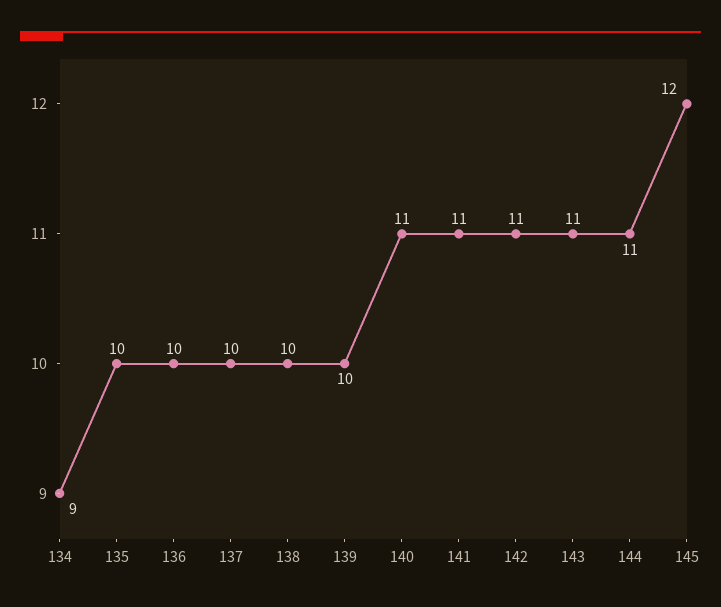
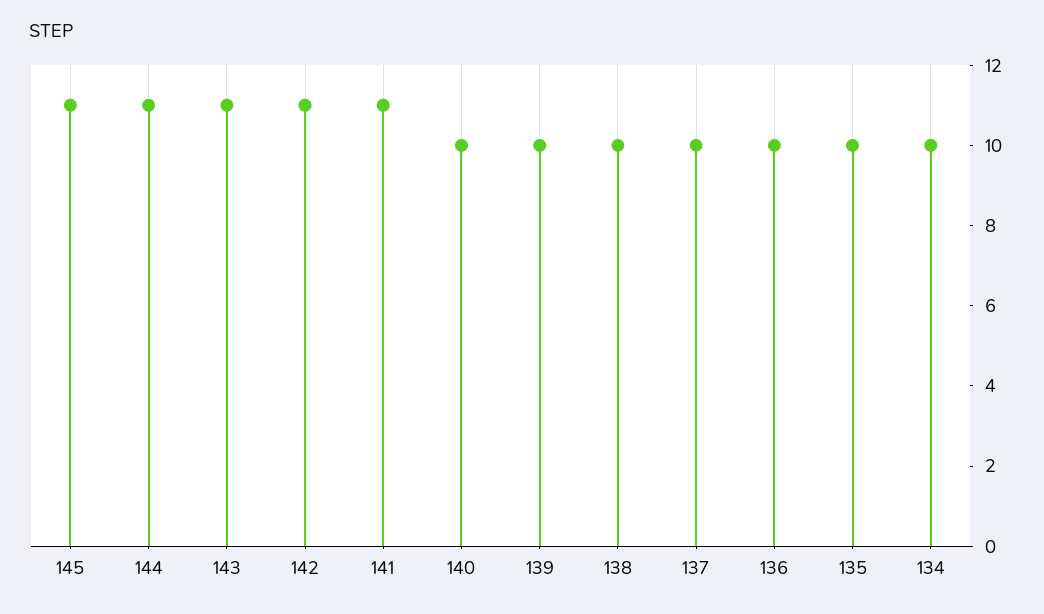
  {
-   "134": 9,
+   "134": 10,
    "135": 10,
    "136": 10,
    "137": 10,
    "138": 10,
    "139": 10,
-   "140": 11,
+   "140": 10,
    "141": 11,
    "142": 11,
    "143": 11,
    "144": 11,
-   "145": 12
+   "145": 11
  }

